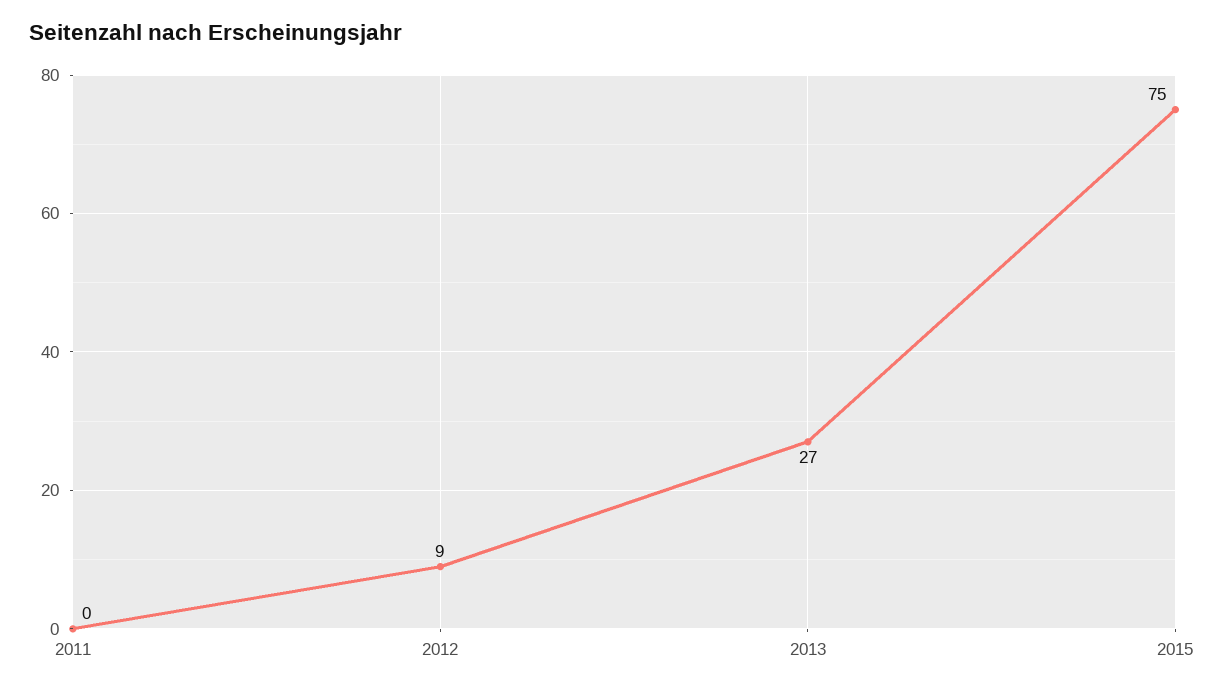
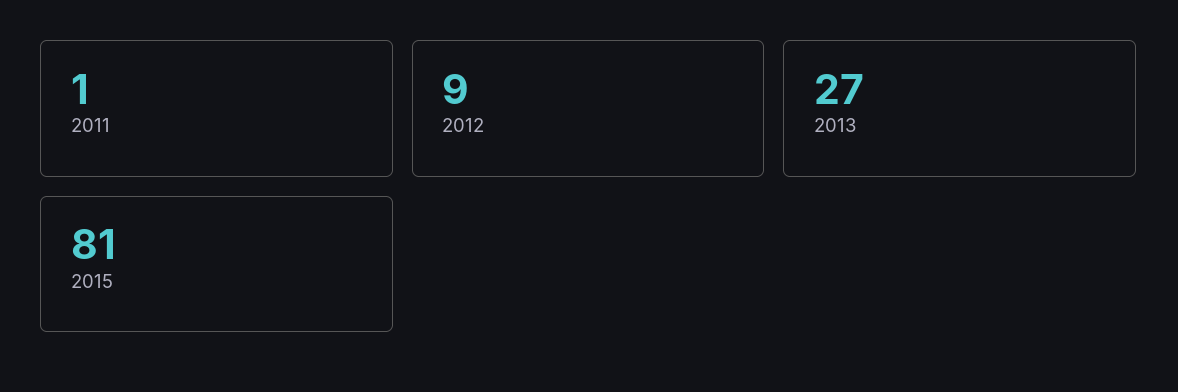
  {
-   "2011": 0,
+   "2011": 1,
    "2012": 9,
    "2013": 27,
-   "2015": 75
+   "2015": 81
  }

